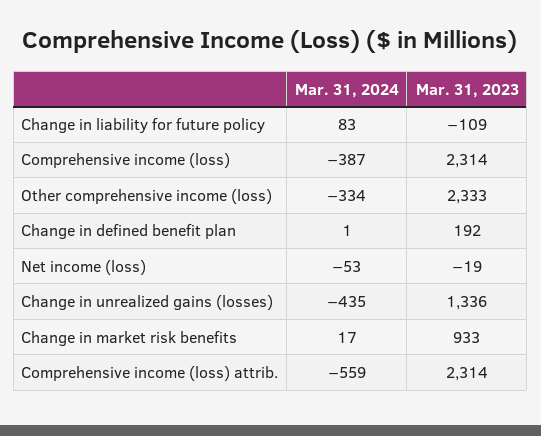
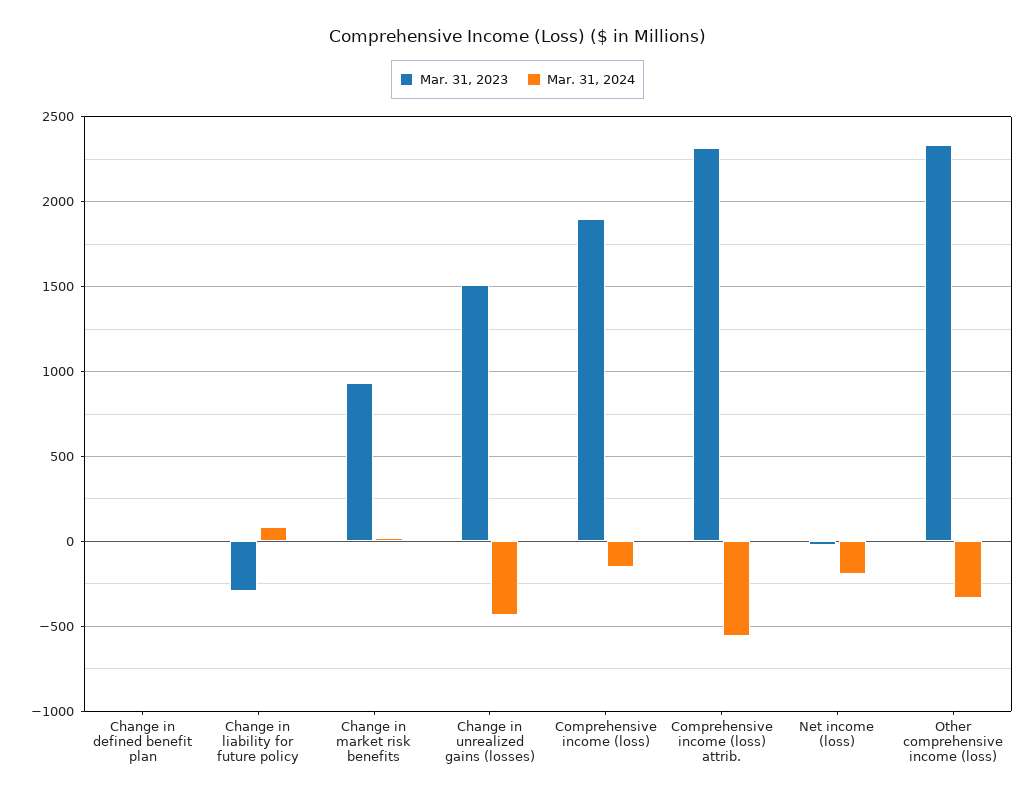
  {
    "Mar. 31, 2024": {
      "Change in liability for future policy": 83,
-     "Comprehensive income (loss)": -387,
+     "Comprehensive income (loss)": -150,
      "Other comprehensive income (loss)": -334,
      "Change in defined benefit plan": 1,
-     "Net income (loss)": -53,
+     "Net income (loss)": -200,
      "Change in unrealized gains (losses)": -435,
      "Change in market risk benefits": 17,
      "Comprehensive income (loss) attrib.": -559
    },
    "Mar. 31, 2023": {
-     "Change in liability for future policy": -109,
+     "Change in liability for future policy": -300,
-     "Comprehensive income (loss)": 2314,
+     "Comprehensive income (loss)": 1900,
      "Other comprehensive income (loss)": 2333,
-     "Change in defined benefit plan": 192,
+     "Change in defined benefit plan": 0,
      "Net income (loss)": -19,
-     "Change in unrealized gains (losses)": 1336,
+     "Change in unrealized gains (losses)": 1500,
      "Change in market risk benefits": 933,
      "Comprehensive income (loss) attrib.": 2314
    }
  }

